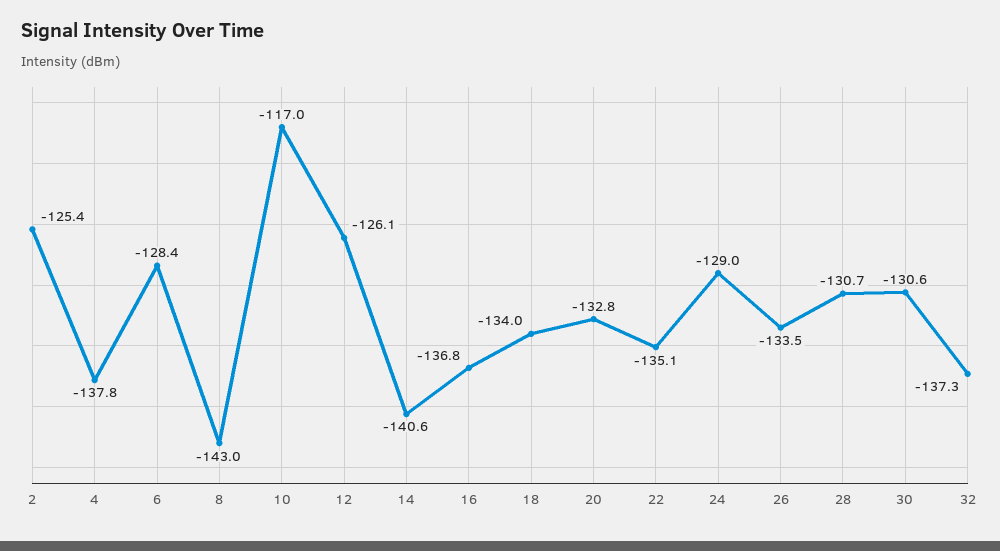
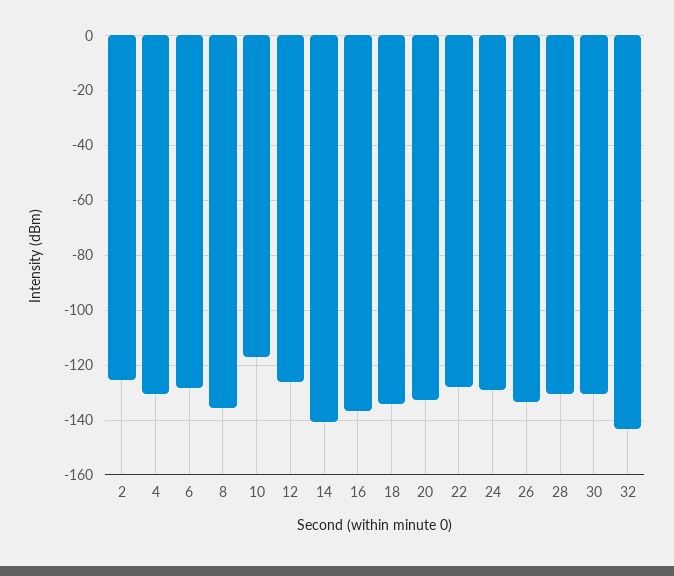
  {
    "2": -125.4,
-   "4": -137.8,
+   "4": -130,
    "6": -128.4,
-   "8": -143,
+   "8": -135,
    "10": -117,
    "12": -126.1,
    "14": -140.6,
    "16": -136.8,
    "18": -134,
    "20": -132.8,
-   "22": -135.1,
+   "22": -127.5,
    "24": -129,
    "26": -133.5,
    "28": -130.7,
    "30": -130.6,
-   "32": -137.3
+   "32": -142.5
  }

